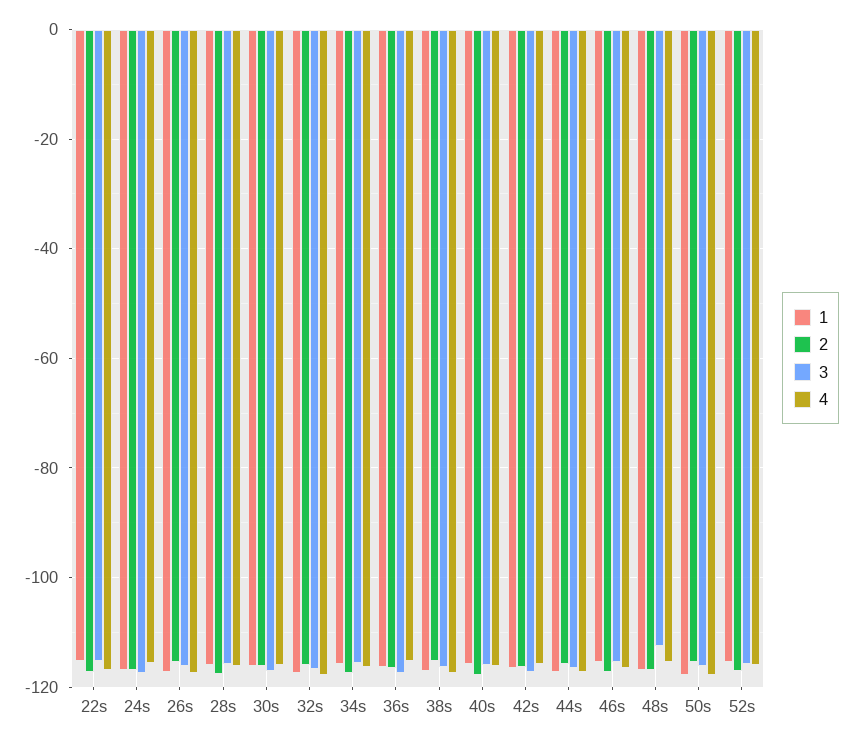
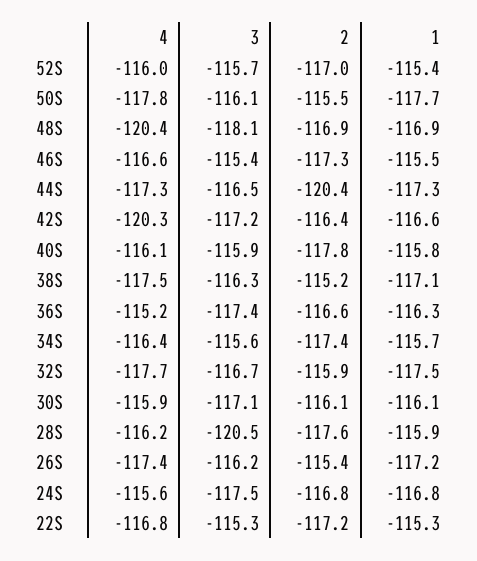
  {
    "1": {
      "22s": -115.3,
      "24s": -116.8,
      "26s": -117.2,
      "28s": -115.9,
      "30s": -116.1,
      "32s": -117.5,
      "34s": -115.7,
      "36s": -116.3,
      "38s": -117.1,
      "40s": -115.8,
      "42s": -116.6,
      "44s": -117.3,
      "46s": -115.5,
      "48s": -116.9,
      "50s": -117.7,
      "52s": -115.4
    },
    "2": {
      "22s": -117.2,
      "24s": -116.8,
      "26s": -115.4,
      "28s": -117.6,
      "30s": -116.1,
      "32s": -115.9,
      "34s": -117.4,
      "36s": -116.6,
      "38s": -115.2,
      "40s": -117.8,
      "42s": -116.4,
-     "44s": -116,
+     "44s": -120.4,
      "46s": -117.3,
      "48s": -116.9,
      "50s": -115.5,
      "52s": -117
    },
    "3": {
      "22s": -115.3,
      "24s": -117.5,
      "26s": -116.2,
-     "28s": -116,
+     "28s": -120.5,
      "30s": -117.1,
      "32s": -116.7,
      "34s": -115.6,
      "36s": -117.4,
      "38s": -116.3,
      "40s": -115.9,
      "42s": -117.2,
      "44s": -116.5,
      "46s": -115.4,
-     "48s": -112,
+     "48s": -118.1,
      "50s": -116.1,
      "52s": -115.7
    },
    "4": {
      "22s": -116.8,
      "24s": -115.6,
      "26s": -117.4,
      "28s": -116.2,
      "30s": -115.9,
      "32s": -117.7,
      "34s": -116.4,
      "36s": -115.2,
      "38s": -117.5,
      "40s": -116.1,
-     "42s": -116,
+     "42s": -120.3,
      "44s": -117.3,
      "46s": -116.6,
-     "48s": -116,
+     "48s": -120.4,
      "50s": -117.8,
      "52s": -116
    }
  }

